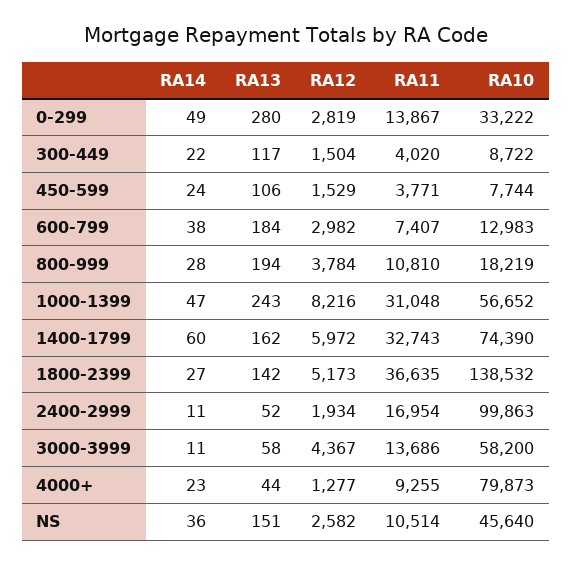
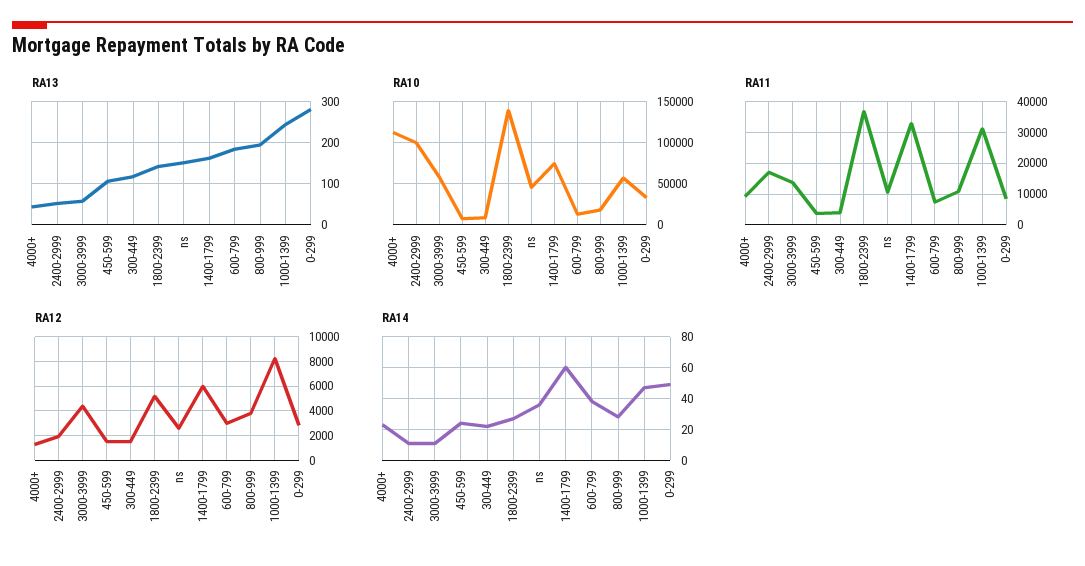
  {
    "RA14": {
      "0-299": 49,
      "300-449": 22,
      "450-599": 24,
      "600-799": 38,
      "800-999": 28,
      "1000-1399": 47,
      "1400-1799": 60,
      "1800-2399": 27,
      "2400-2999": 11,
      "3000-3999": 11,
      "4000+": 23,
      "NS": 36
    },
    "RA13": {
      "0-299": 280,
      "300-449": 117,
      "450-599": 106,
      "600-799": 184,
      "800-999": 194,
      "1000-1399": 243,
      "1400-1799": 162,
      "1800-2399": 142,
      "2400-2999": 52,
      "3000-3999": 58,
      "4000+": 44,
      "NS": 151
    },
    "RA12": {
      "0-299": 2819,
      "300-449": 1504,
      "450-599": 1529,
      "600-799": 2982,
      "800-999": 3784,
      "1000-1399": 8216,
      "1400-1799": 5972,
      "1800-2399": 5173,
      "2400-2999": 1934,
      "3000-3999": 4367,
      "4000+": 1277,
      "NS": 2582
    },
    "RA11": {
-     "0-299": 13867,
+     "0-299": 8000,
      "300-449": 4020,
      "450-599": 3771,
      "600-799": 7407,
      "800-999": 10810,
      "1000-1399": 31048,
      "1400-1799": 32743,
      "1800-2399": 36635,
      "2400-2999": 16954,
      "3000-3999": 13686,
      "4000+": 9255,
      "NS": 10514
    },
    "RA10": {
      "0-299": 33222,
      "300-449": 8722,
      "450-599": 7744,
      "600-799": 12983,
      "800-999": 18219,
      "1000-1399": 56652,
      "1400-1799": 74390,
      "1800-2399": 138532,
      "2400-2999": 99863,
      "3000-3999": 58200,
-     "4000+": 79873,
+     "4000+": 110000,
      "NS": 45640
    }
  }

